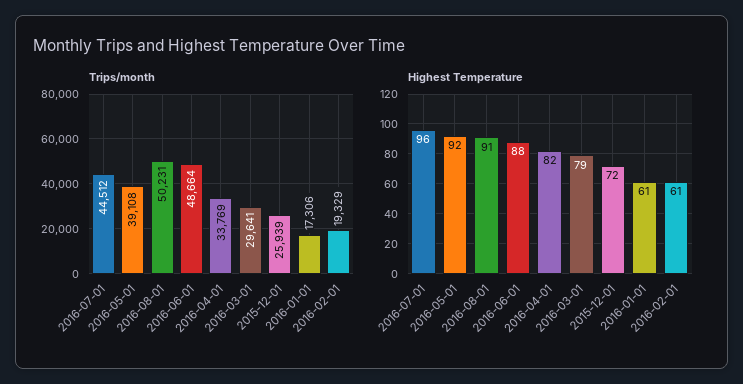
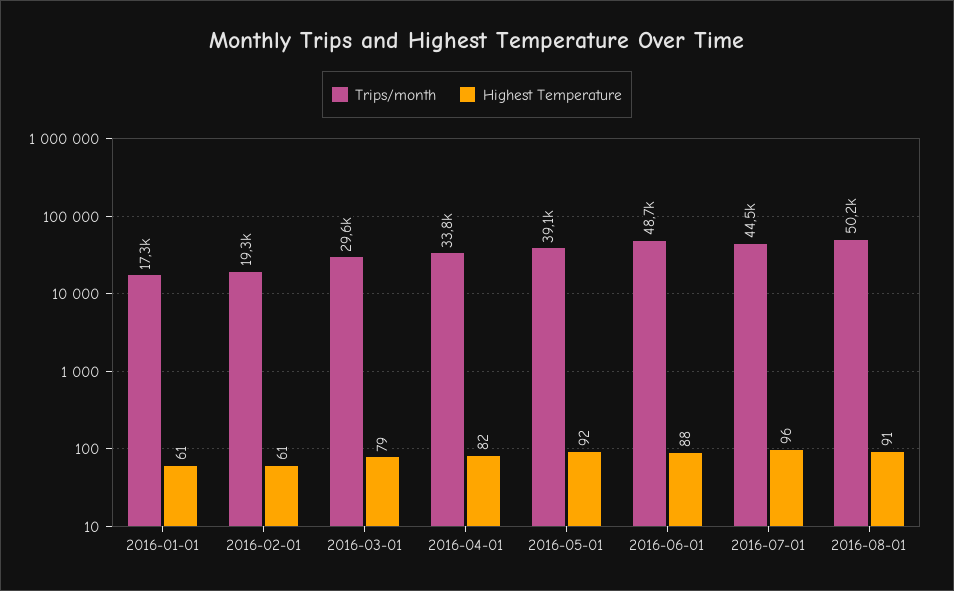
  {
    "Trips/month": {
      "2016-07-01": 44512,
      "2016-05-01": 39108,
      "2016-08-01": 50231,
      "2016-06-01": 48664,
      "2016-04-01": 33769,
      "2016-03-01": 29641,
-     "2015-12-01": 25939,
      "2016-01-01": 17306,
      "2016-02-01": 19329
    },
    "Highest Temperature": {
      "2016-07-01": 96,
      "2016-05-01": 92,
      "2016-08-01": 91,
      "2016-06-01": 88,
      "2016-04-01": 82,
      "2016-03-01": 79,
-     "2015-12-01": 72,
      "2016-01-01": 61,
      "2016-02-01": 61
    }
  }

